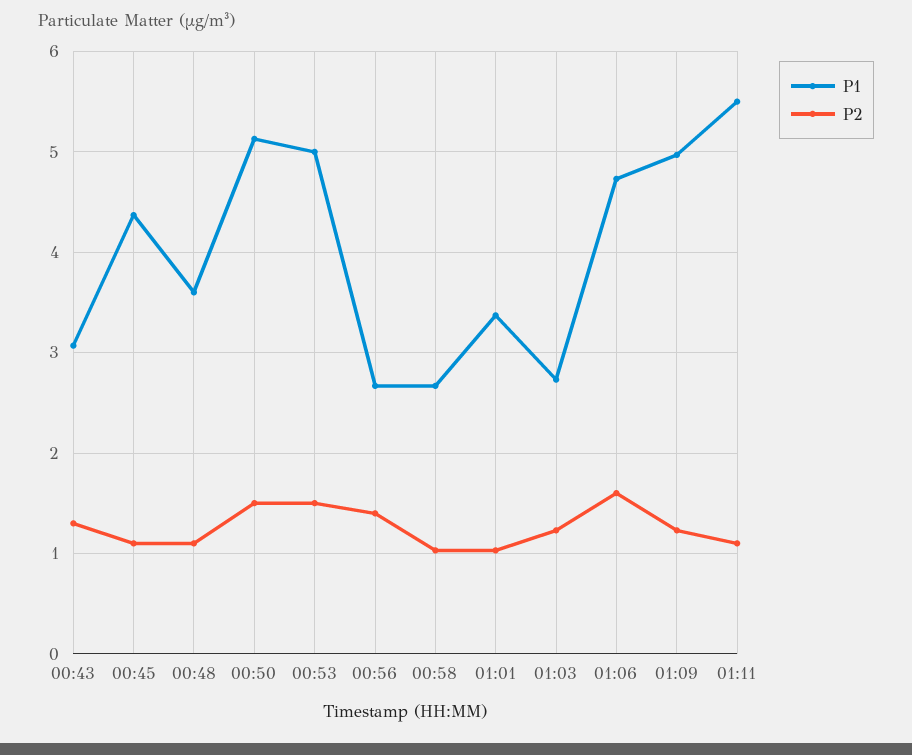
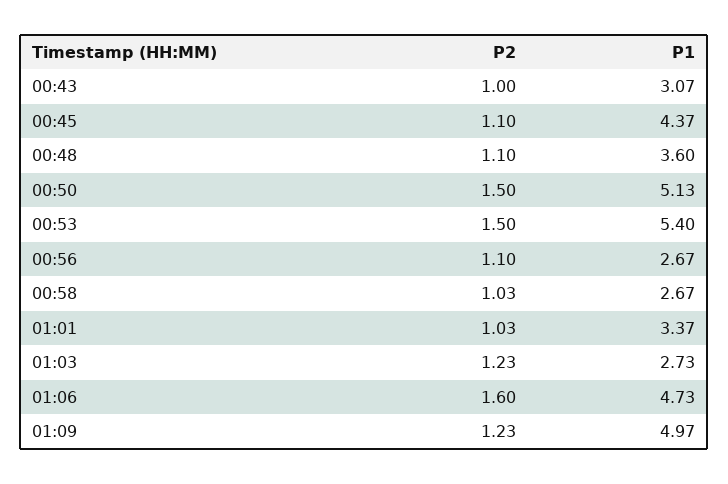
  {
    "P1": {
      "00:43": 3.07,
      "00:45": 4.37,
      "00:48": 3.6,
      "00:50": 5.13,
-     "00:53": 5,
+     "00:53": 5.4,
      "00:56": 2.67,
      "00:58": 2.67,
      "01:01": 3.37,
      "01:03": 2.73,
      "01:06": 4.73,
-     "01:09": 4.97,
+     "01:09": 4.97
-     "01:11": 5.5
    },
    "P2": {
-     "00:43": 1.3,
+     "00:43": 1,
      "00:45": 1.1,
      "00:48": 1.1,
      "00:50": 1.5,
      "00:53": 1.5,
-     "00:56": 1.4,
+     "00:56": 1.1,
      "00:58": 1.03,
      "01:01": 1.03,
      "01:03": 1.23,
      "01:06": 1.6,
-     "01:09": 1.23,
+     "01:09": 1.23
-     "01:11": 1.1
    }
  }

